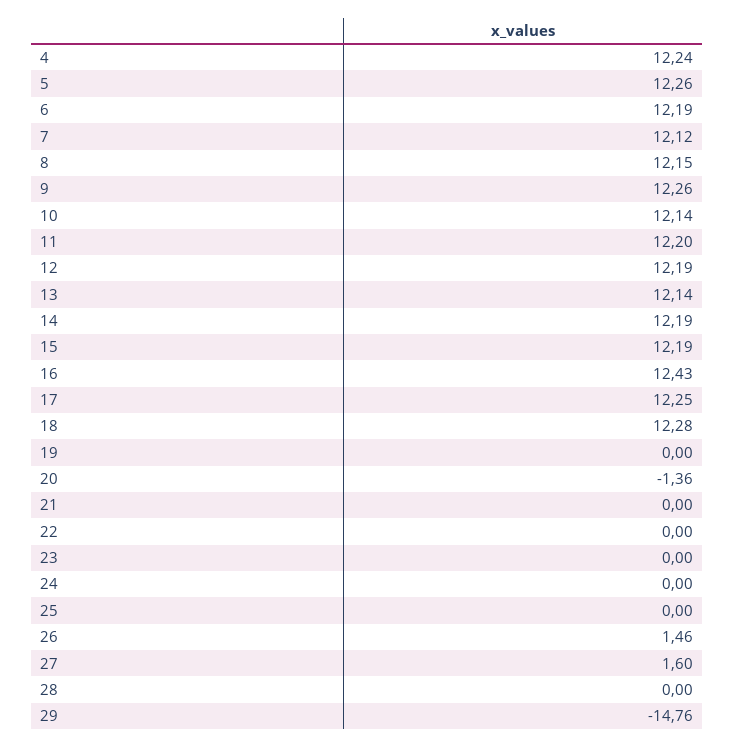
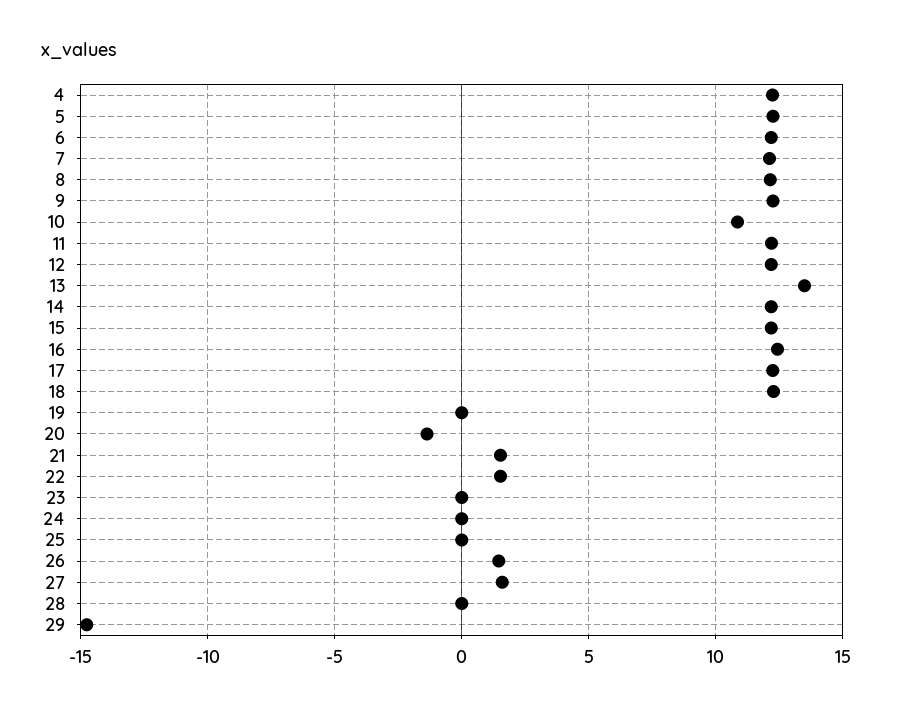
  {
    "4": 12.24,
    "5": 12.26,
    "6": 12.19,
    "7": 12.12,
    "8": 12.15,
    "9": 12.26,
-   "10": 12.14,
+   "10": 11,
    "11": 12.2,
    "12": 12.19,
-   "13": 12.14,
+   "13": 13.5,
    "14": 12.19,
    "15": 12.19,
    "16": 12.43,
    "17": 12.25,
    "18": 12.28,
    "19": 0,
    "20": -1.36,
-   "21": 0,
+   "21": 1.5,
-   "22": 0,
+   "22": 1.5,
    "23": 0,
    "24": 0,
    "25": 0,
    "26": 1.46,
    "27": 1.6,
    "28": 0,
    "29": -14.76
  }

